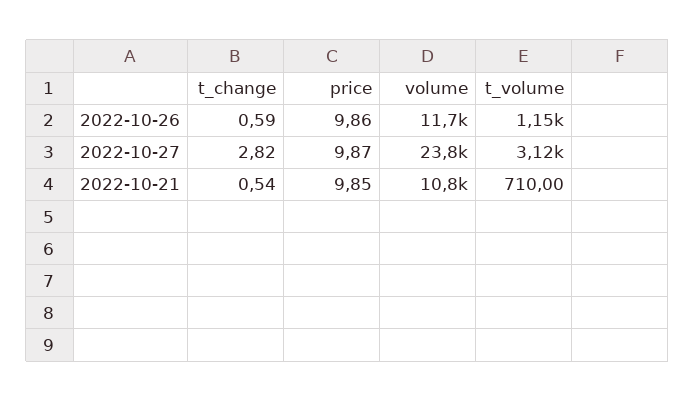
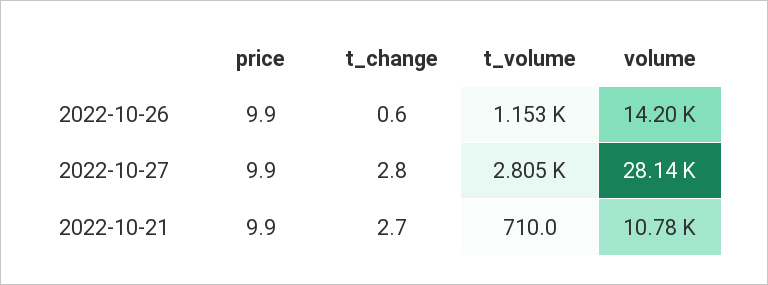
  {
    "t_change": {
      "2022-10-26": 0.59,
      "2022-10-27": 2.82,
-     "2022-10-21": 0.54
+     "2022-10-21": 2.7
    },
    "price": {
      "2022-10-26": 9.86,
      "2022-10-27": 9.87,
      "2022-10-21": 9.85
    },
    "volume": {
-     "2022-10-26": 11700,
+     "2022-10-26": 14200,
-     "2022-10-27": 23800,
+     "2022-10-27": 28140,
      "2022-10-21": 10780
    },
    "t_volume": {
      "2022-10-26": 1153,
-     "2022-10-27": 3120,
+     "2022-10-27": 2805,
      "2022-10-21": 710
    }
  }

